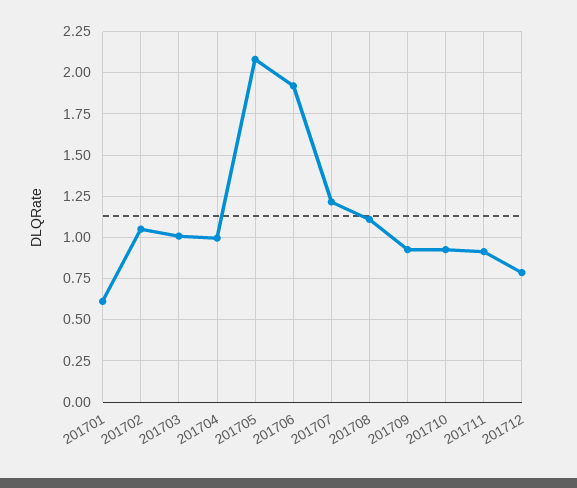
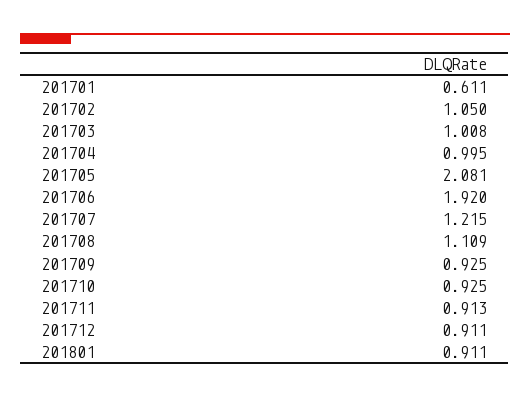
  {
    "201701": 0.611,
    "201702": 1.05,
    "201703": 1.008,
    "201704": 0.995,
    "201705": 2.081,
    "201706": 1.92,
    "201707": 1.215,
    "201708": 1.109,
    "201709": 0.925,
    "201710": 0.925,
    "201711": 0.913,
-   "201712": 0.8
+   "201712": 0.911,
+   "201801": 0.911
  }

